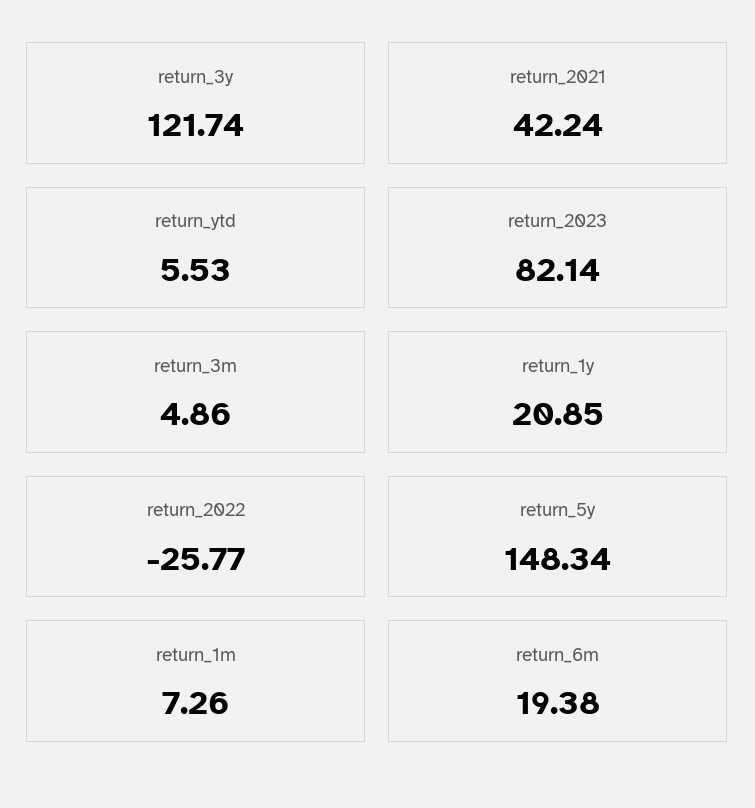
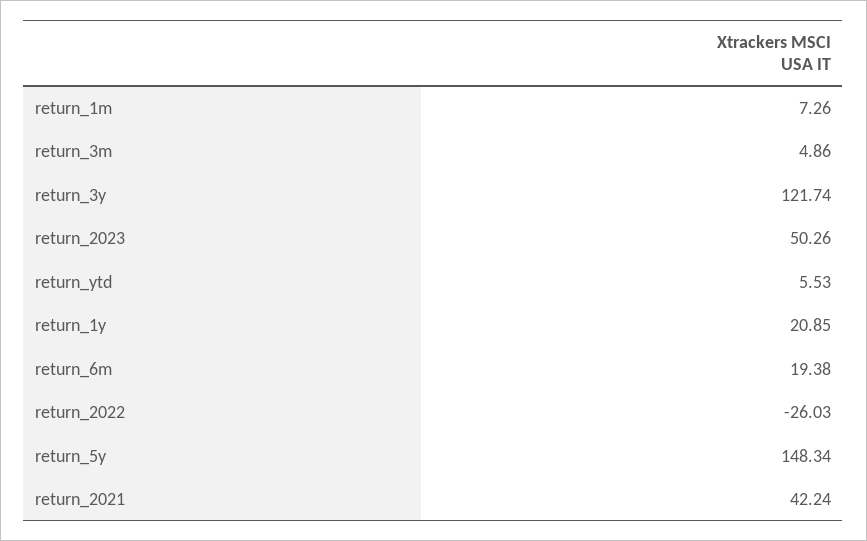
  {
    "return_3y": 121.74,
    "return_2021": 42.24,
    "return_ytd": 5.53,
-   "return_2023": 82.14,
+   "return_2023": 50.26,
    "return_3m": 4.86,
    "return_1y": 20.85,
-   "return_2022": -25.77,
+   "return_2022": -26.03,
    "return_5y": 148.34,
    "return_1m": 7.26,
    "return_6m": 19.38
  }

